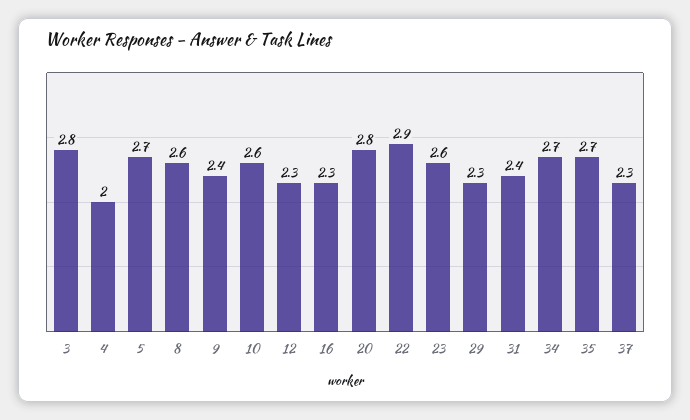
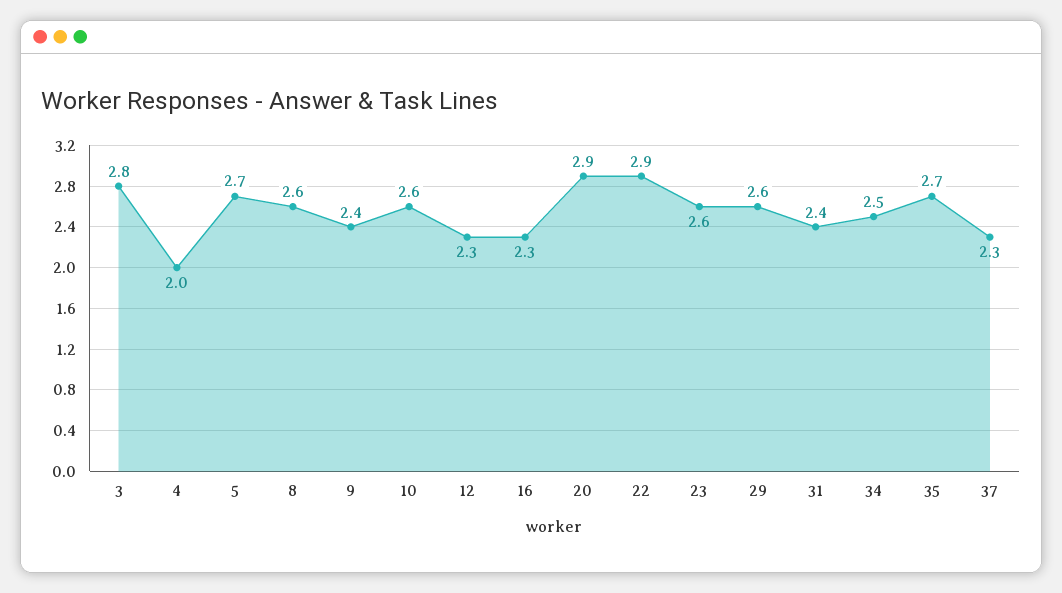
  {
    "3": 2.8,
    "4": 2,
    "5": 2.7,
    "8": 2.6,
    "9": 2.4,
    "10": 2.6,
    "12": 2.3,
    "16": 2.3,
-   "20": 2.8,
+   "20": 2.9,
    "22": 2.9,
    "23": 2.6,
-   "29": 2.3,
+   "29": 2.6,
    "31": 2.4,
-   "34": 2.7,
+   "34": 2.5,
    "35": 2.7,
    "37": 2.3
  }

